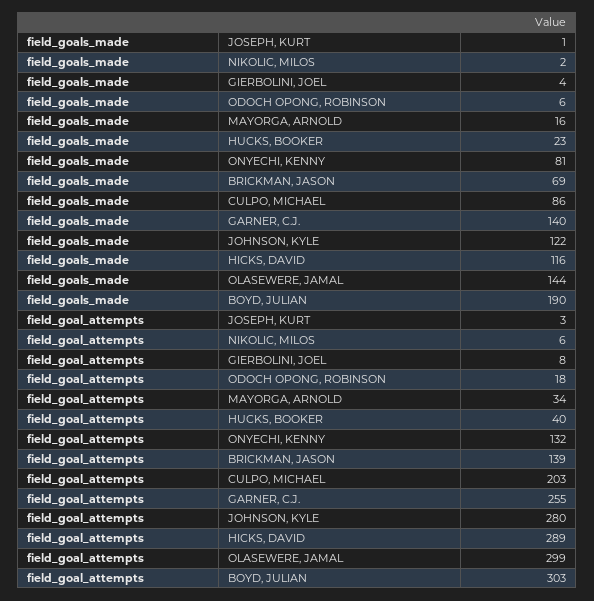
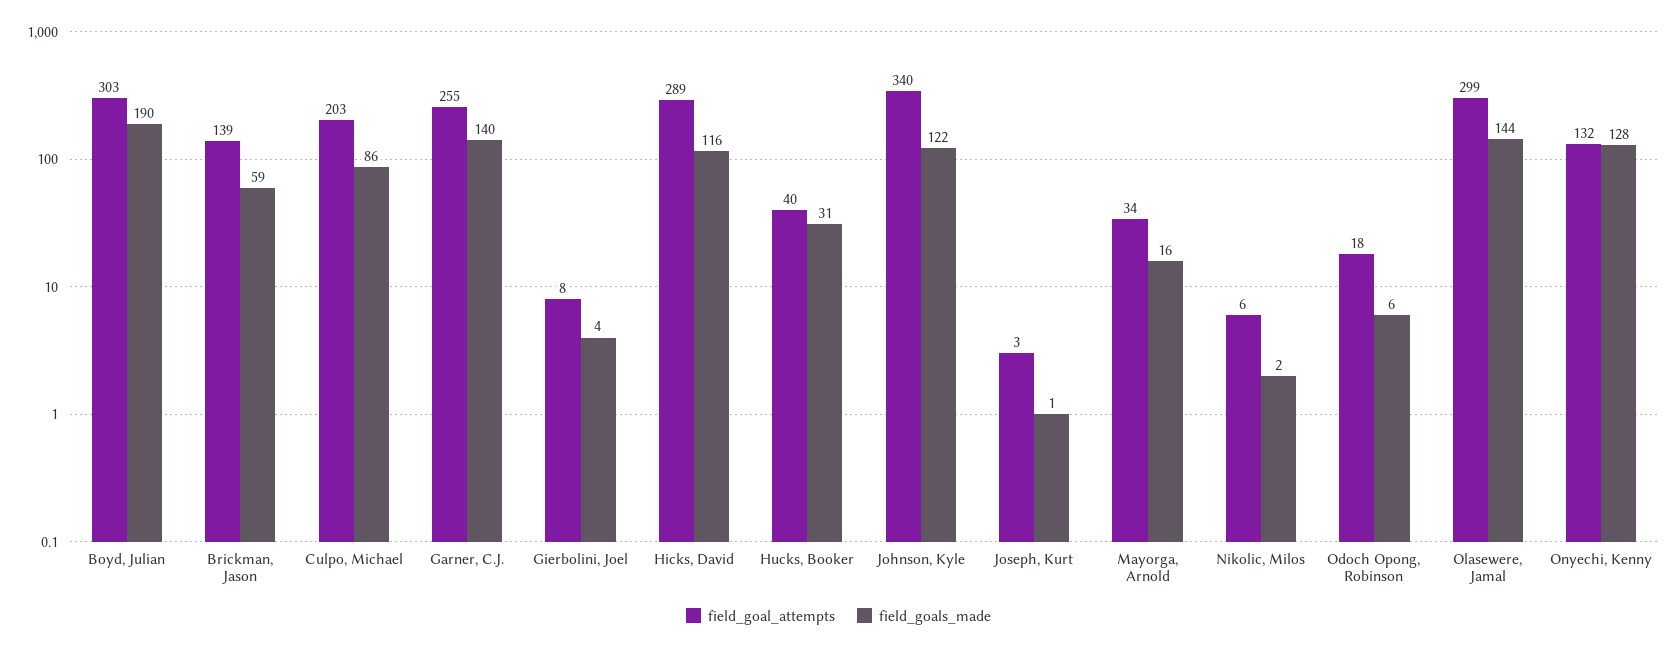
  {
    "field_goals_made": {
      "JOSEPH, KURT": 1,
      "NIKOLIC, MILOS": 2,
      "GIERBOLINI, JOEL": 4,
      "ODOCH OPONG, ROBINSON": 6,
      "MAYORGA, ARNOLD": 16,
-     "HUCKS, BOOKER": 23,
+     "HUCKS, BOOKER": 31,
-     "ONYECHI, KENNY": 81,
+     "ONYECHI, KENNY": 128,
-     "BRICKMAN, JASON": 69,
+     "BRICKMAN, JASON": 59,
      "CULPO, MICHAEL": 86,
      "GARNER, C.J.": 140,
      "JOHNSON, KYLE": 122,
      "HICKS, DAVID": 116,
      "OLASEWERE, JAMAL": 144,
      "BOYD, JULIAN": 190
    },
    "field_goal_attempts": {
      "JOSEPH, KURT": 3,
      "NIKOLIC, MILOS": 6,
      "GIERBOLINI, JOEL": 8,
      "ODOCH OPONG, ROBINSON": 18,
      "MAYORGA, ARNOLD": 34,
      "HUCKS, BOOKER": 40,
      "ONYECHI, KENNY": 132,
      "BRICKMAN, JASON": 139,
      "CULPO, MICHAEL": 203,
      "GARNER, C.J.": 255,
-     "JOHNSON, KYLE": 280,
+     "JOHNSON, KYLE": 340,
      "HICKS, DAVID": 289,
      "OLASEWERE, JAMAL": 299,
      "BOYD, JULIAN": 303
    }
  }

